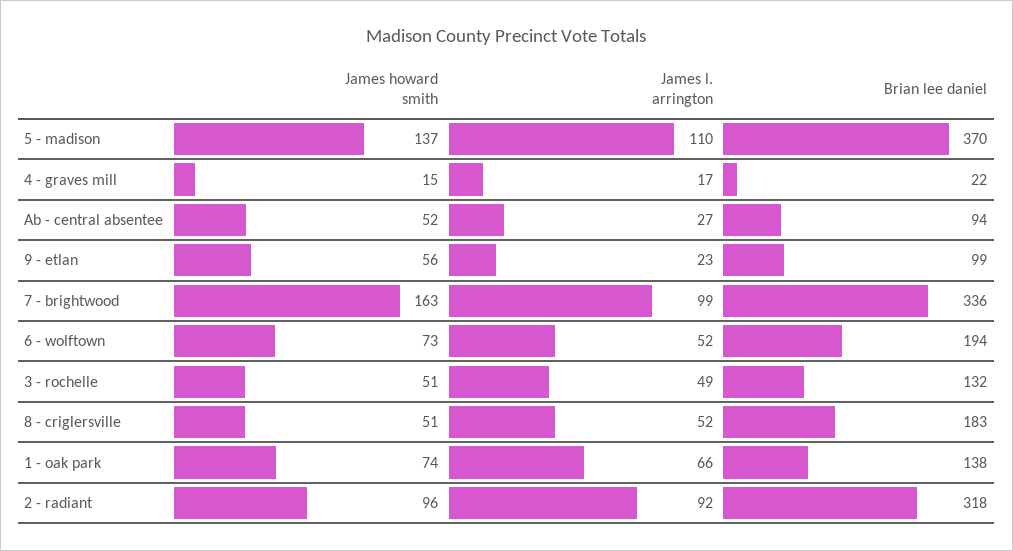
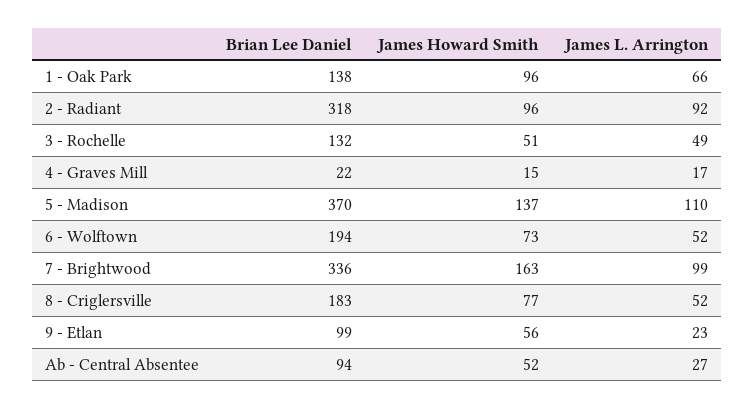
  {
    "James howard smith": {
      "5 - madison": 137,
      "4 - graves mill": 15,
      "Ab - central absentee": 52,
      "9 - etlan": 56,
      "7 - brightwood": 163,
      "6 - wolftown": 73,
      "3 - rochelle": 51,
-     "8 - criglersville": 51,
+     "8 - criglersville": 77,
-     "1 - oak park": 74,
+     "1 - oak park": 96,
      "2 - radiant": 96
    },
    "James l. arrington": {
      "5 - madison": 110,
      "4 - graves mill": 17,
      "Ab - central absentee": 27,
      "9 - etlan": 23,
      "7 - brightwood": 99,
      "6 - wolftown": 52,
      "3 - rochelle": 49,
      "8 - criglersville": 52,
      "1 - oak park": 66,
      "2 - radiant": 92
    },
    "Brian lee daniel": {
      "5 - madison": 370,
      "4 - graves mill": 22,
      "Ab - central absentee": 94,
      "9 - etlan": 99,
      "7 - brightwood": 336,
      "6 - wolftown": 194,
      "3 - rochelle": 132,
      "8 - criglersville": 183,
      "1 - oak park": 138,
      "2 - radiant": 318
    }
  }

